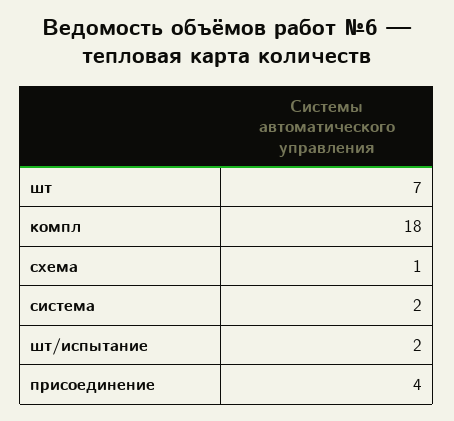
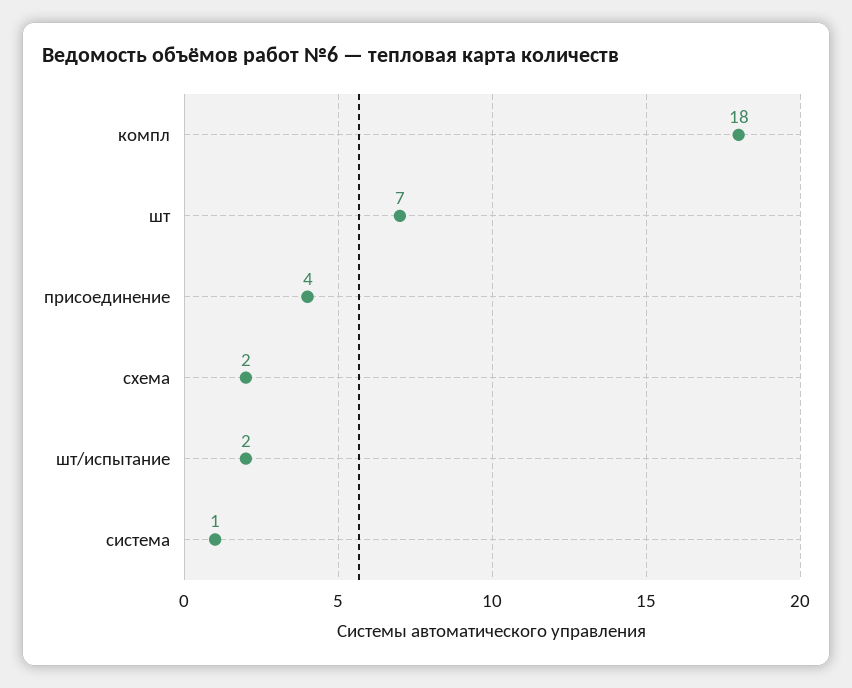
  {
    "шт": 7,
    "компл": 18,
-   "схема": 1,
+   "схема": 2,
-   "система": 2,
+   "система": 1,
    "шт/испытание": 2,
    "присоединение": 4
  }

